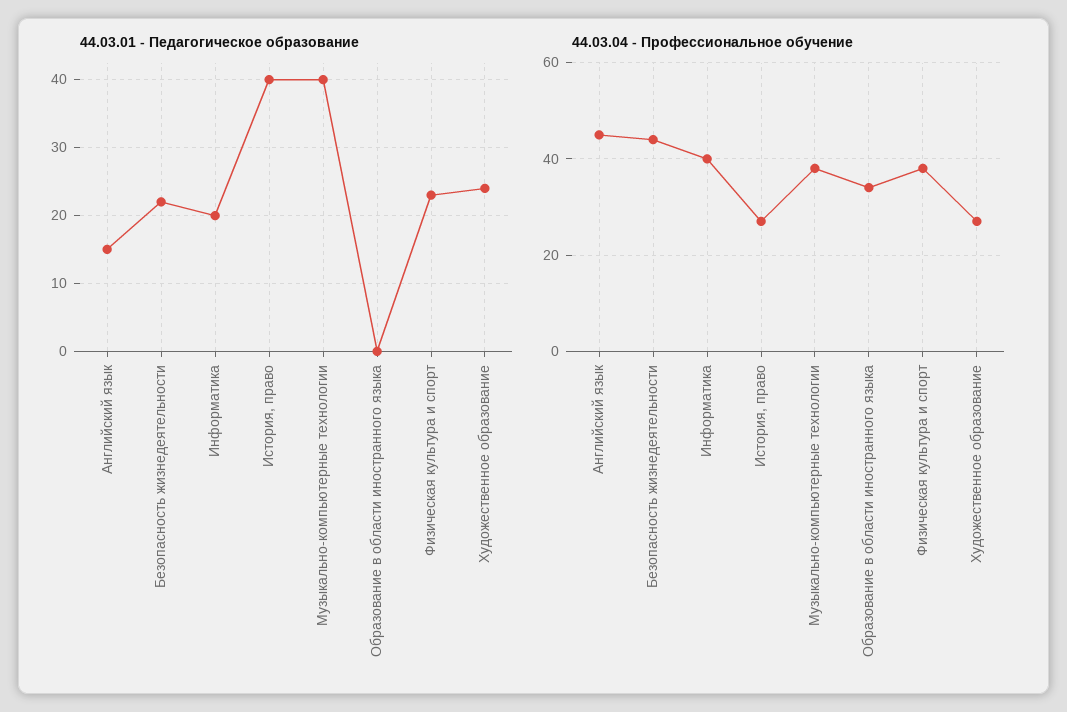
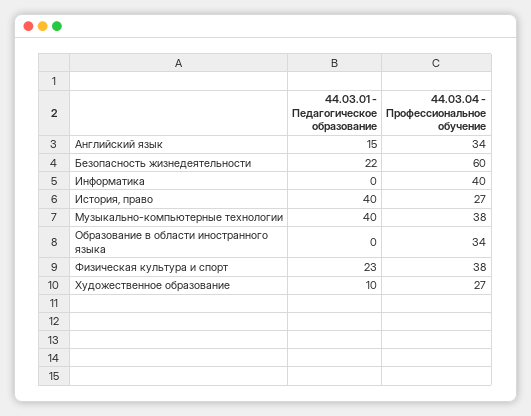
  {
    "44.03.01 - Педагогическое образование": {
      "Английский язык": 15,
      "Безопасность жизнедеятельности": 22,
-     "Информатика": 20,
+     "Информатика": 0,
      "История, право": 40,
      "Музыкально-компьютерные технологии": 40,
      "Образование в области иностранного языка": 0,
      "Физическая культура и спорт": 23,
-     "Художественное образование": 24
+     "Художественное образование": 10
    },
    "44.03.04 - Профессиональное обучение": {
-     "Английский язык": 45,
+     "Английский язык": 34,
-     "Безопасность жизнедеятельности": 45,
+     "Безопасность жизнедеятельности": 60,
      "Информатика": 40,
      "История, право": 27,
      "Музыкально-компьютерные технологии": 38,
      "Образование в области иностранного языка": 34,
      "Физическая культура и спорт": 38,
      "Художественное образование": 27
    }
  }

